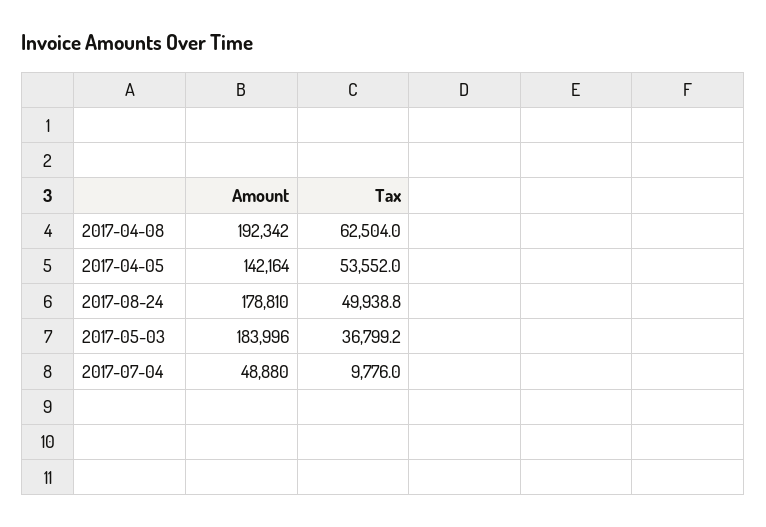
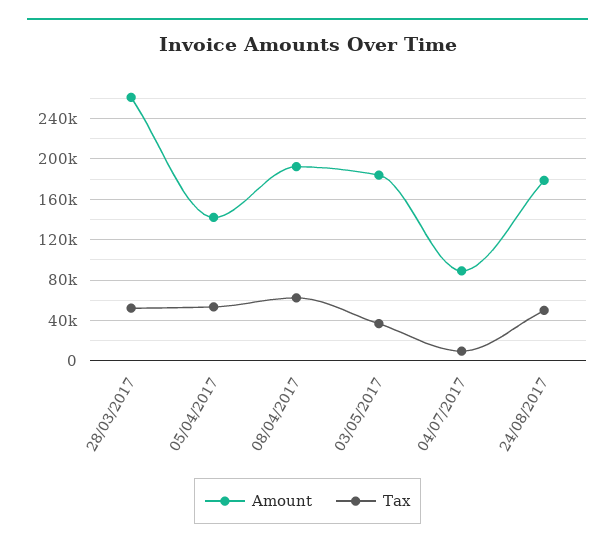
  {
    "Amount": {
      "2017-04-08": 192342,
      "2017-04-05": 142164,
      "2017-08-24": 178810,
      "2017-05-03": 183996,
-     "2017-07-04": 48880
+     "2017-07-04": 90000,
+     "28/03/2017": 260000
    },
    "Tax": {
      "2017-04-08": 62504,
      "2017-04-05": 53552,
      "2017-08-24": 49938.8,
      "2017-05-03": 36799.2,
-     "2017-07-04": 9776
+     "2017-07-04": 9776,
+     "28/03/2017": 50000
    }
  }

